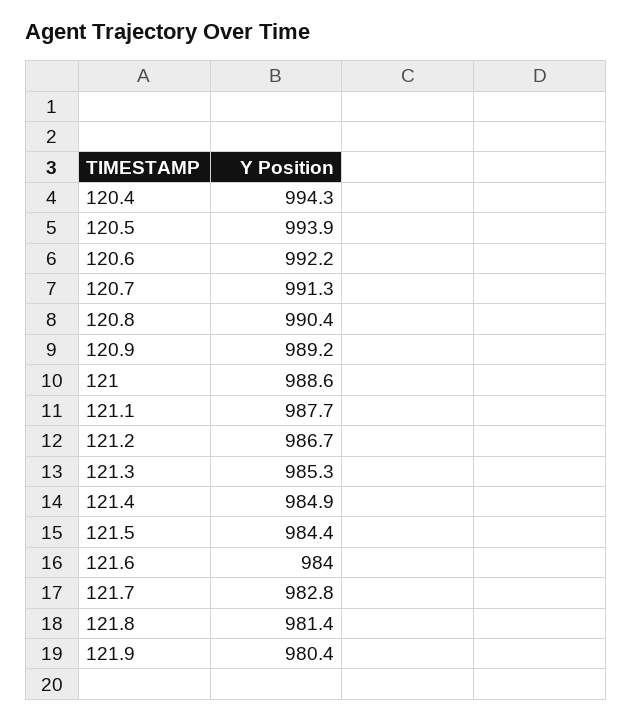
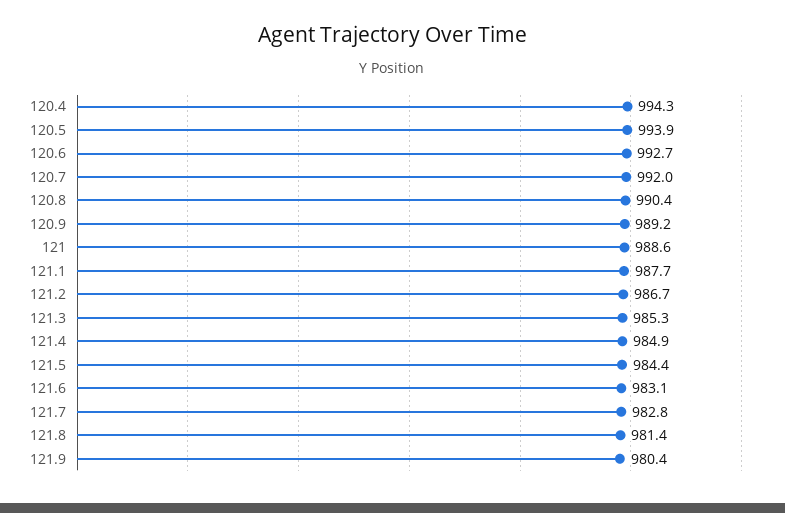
  {
    "120.4": 994.3,
    "120.5": 993.9,
-   "120.6": 992.2,
+   "120.6": 992.7,
-   "120.7": 991.3,
+   "120.7": 992,
    "120.8": 990.4,
    "120.9": 989.2,
    "121": 988.6,
    "121.1": 987.7,
    "121.2": 986.7,
    "121.3": 985.3,
    "121.4": 984.9,
    "121.5": 984.4,
-   "121.6": 984,
+   "121.6": 983.1,
    "121.7": 982.8,
    "121.8": 981.4,
    "121.9": 980.4
  }

